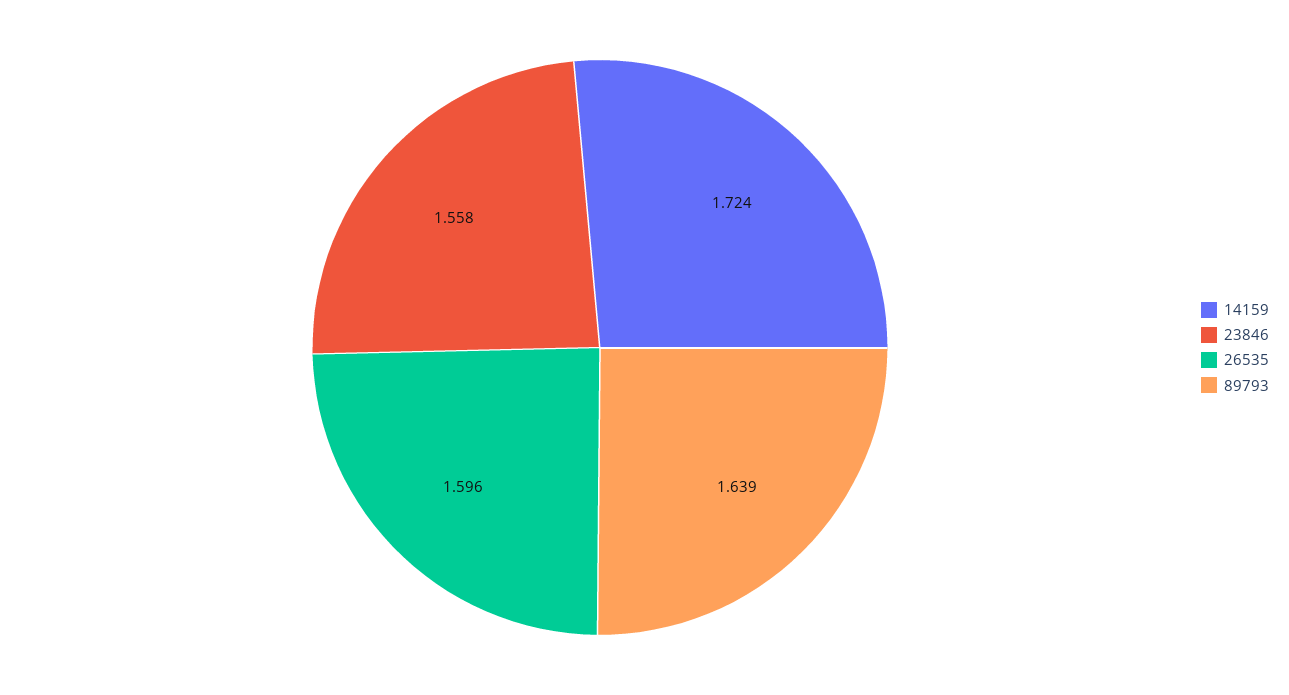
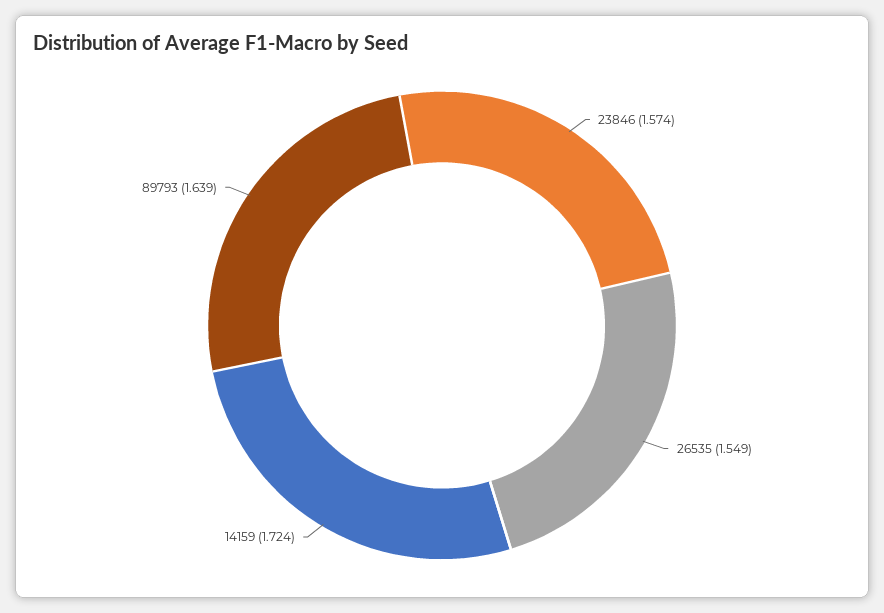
  {
    "14159": 1.724,
-   "23846": 1.558,
+   "23846": 1.574,
-   "26535": 1.596,
+   "26535": 1.549,
    "89793": 1.639
  }

